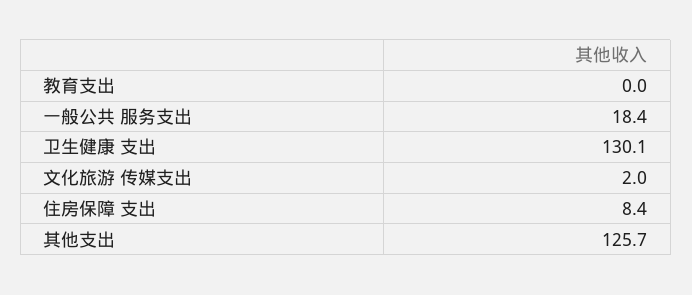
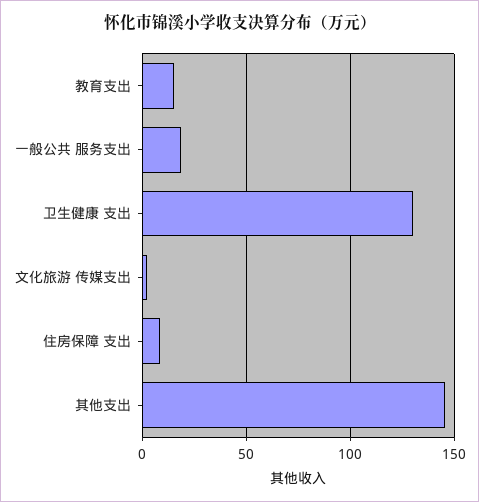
  {
-   "教育支出": 0,
+   "教育支出": 15,
    "一般公共 服务支出": 18.4,
    "卫生健康 支出": 130.1,
    "文化旅游 传媒支出": 2,
    "住房保障 支出": 8.4,
-   "其他支出": 125.7
+   "其他支出": 145
  }

